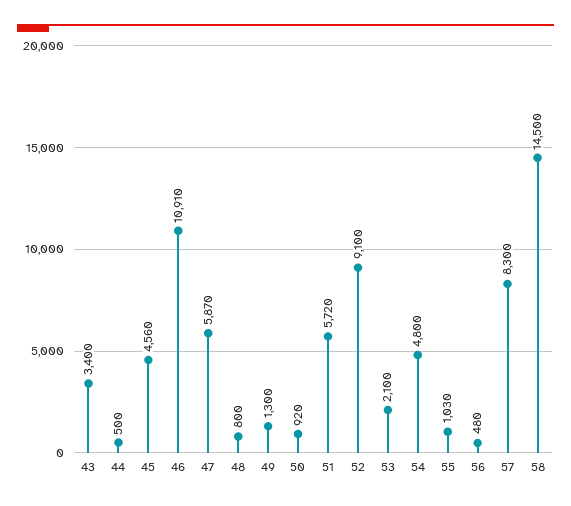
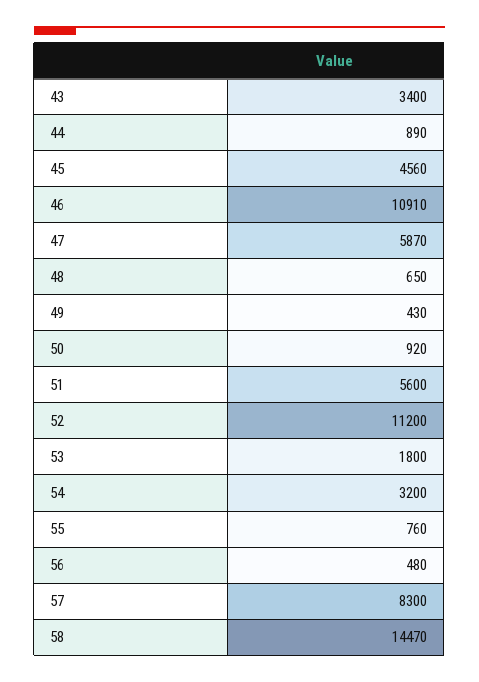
  {
    "43": 3400,
-   "44": 500,
+   "44": 890,
    "45": 4560,
    "46": 10910,
    "47": 5870,
-   "48": 800,
+   "48": 650,
-   "49": 1300,
+   "49": 430,
    "50": 920,
-   "51": 5720,
+   "51": 5600,
-   "52": 9100,
+   "52": 11200,
-   "53": 2100,
+   "53": 1800,
-   "54": 4800,
+   "54": 3200,
-   "55": 1030,
+   "55": 760,
    "56": 480,
    "57": 8300,
-   "58": 14500
+   "58": 14470
  }

